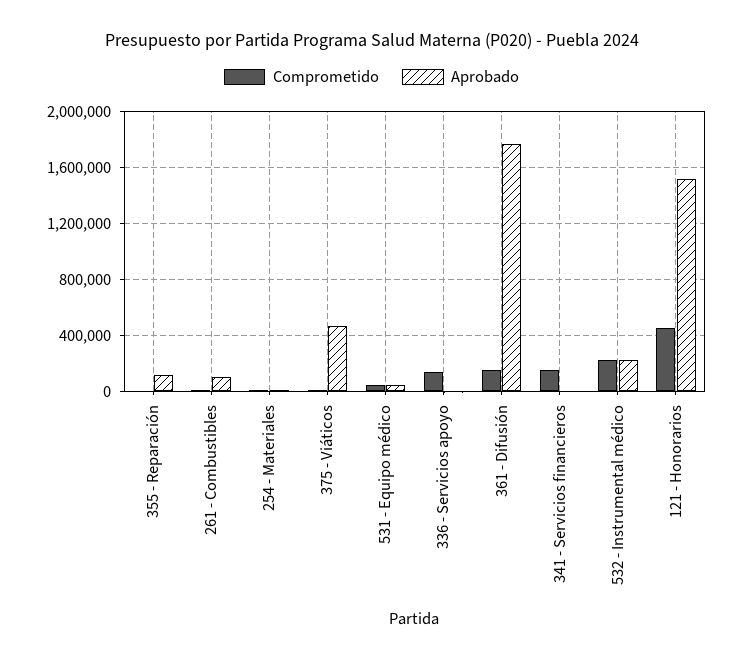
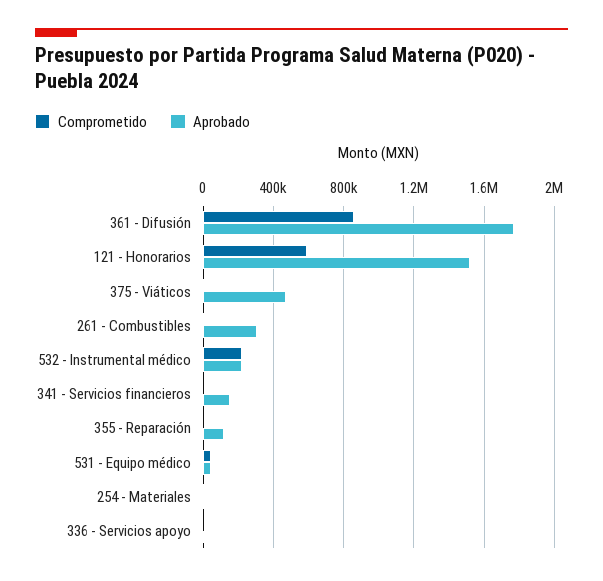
  {
    "Comprometido": {
      "355 - Reparación": 0,
      "261 - Combustibles": 0,
      "254 - Materiales": 0,
      "375 - Viáticos": 0,
      "531 - Equipo médico": 50000,
-     "336 - Servicios apoyo": 150000,
+     "336 - Servicios apoyo": 0,
-     "361 - Difusión": 150000,
+     "361 - Difusión": 850000,
-     "341 - Servicios financieros": 150000,
+     "341 - Servicios financieros": 0,
      "532 - Instrumental médico": 200000,
-     "121 - Honorarios": 450000
+     "121 - Honorarios": 600000
    },
    "Aprobado": {
      "355 - Reparación": 100000,
-     "261 - Combustibles": 100000,
+     "261 - Combustibles": 300000,
      "254 - Materiales": 0,
      "375 - Viáticos": 450000,
      "531 - Equipo médico": 50000,
      "336 - Servicios apoyo": 0,
      "361 - Difusión": 1750000,
-     "341 - Servicios financieros": 0,
+     "341 - Servicios financieros": 150000,
      "532 - Instrumental médico": 200000,
      "121 - Honorarios": 1500000
    }
  }

